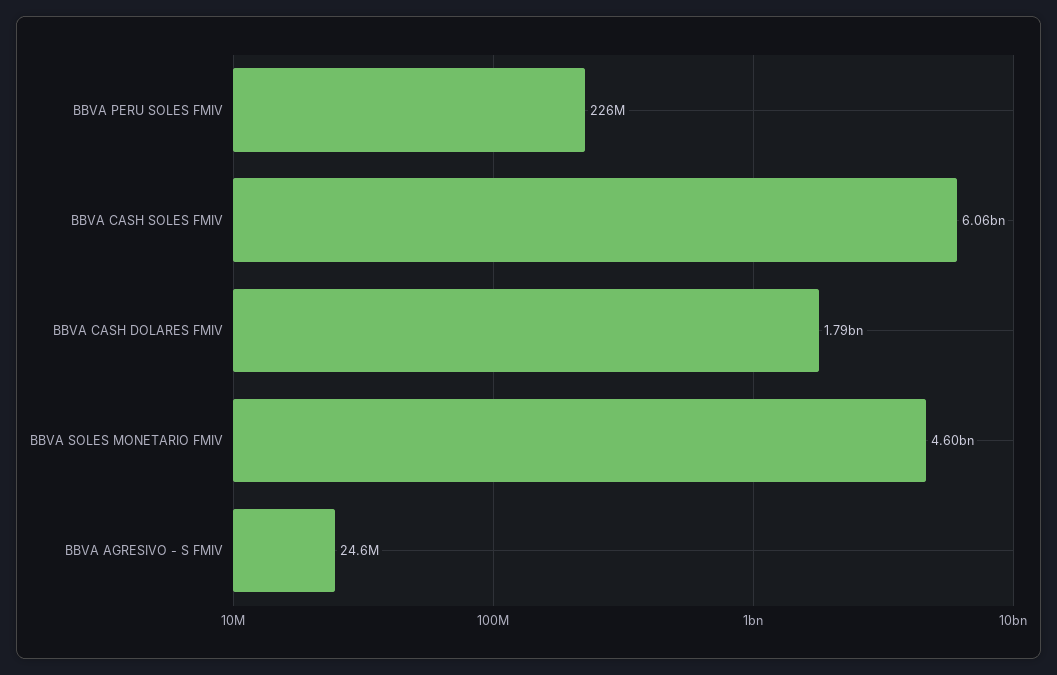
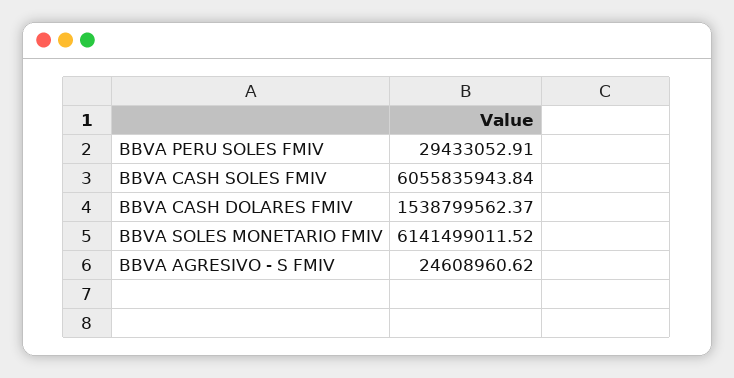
  {
-   "BBVA PERU SOLES FMIV": 226000000,
+   "BBVA PERU SOLES FMIV": 29433052.91,
    "BBVA CASH SOLES FMIV": 6055835943.84,
-   "BBVA CASH DOLARES FMIV": 1790000000,
+   "BBVA CASH DOLARES FMIV": 1538799562.37,
-   "BBVA SOLES MONETARIO FMIV": 4600000000,
+   "BBVA SOLES MONETARIO FMIV": 6141499011.52,
    "BBVA AGRESIVO - S FMIV": 24608960.62
  }

